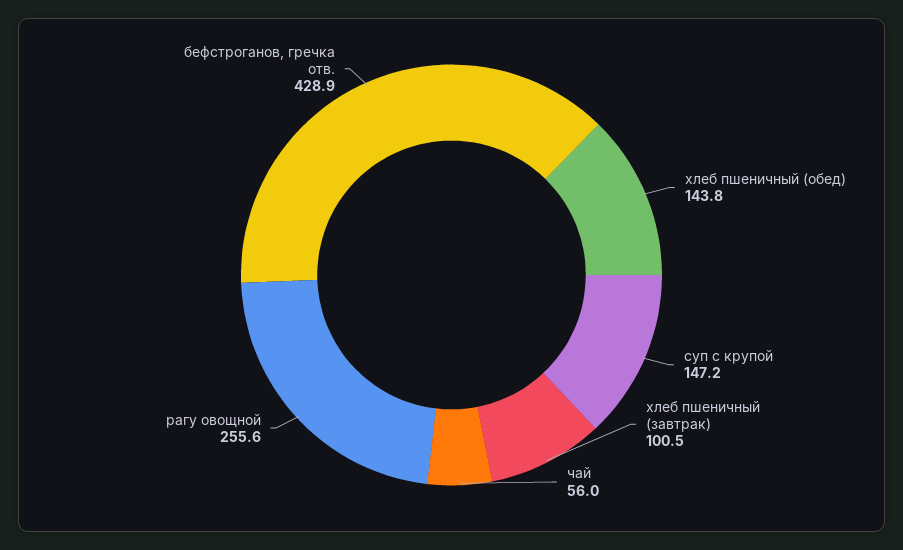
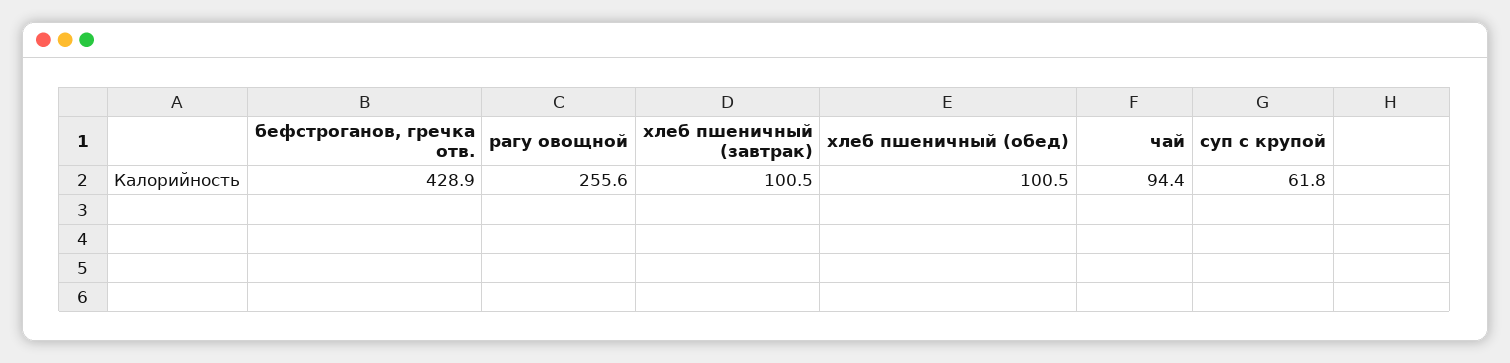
  {
-   "хлеб пшеничный (обед)": 143.8,
+   "хлеб пшеничный (обед)": 100.5,
-   "суп с крупой": 147.2,
+   "суп с крупой": 61.8,
    "хлеб пшеничный (завтрак)": 100.5,
-   "чай": 56,
+   "чай": 94.4,
    "рагу овощной": 255.6,
    "бефстроганов, гречка отв.": 428.9
  }

